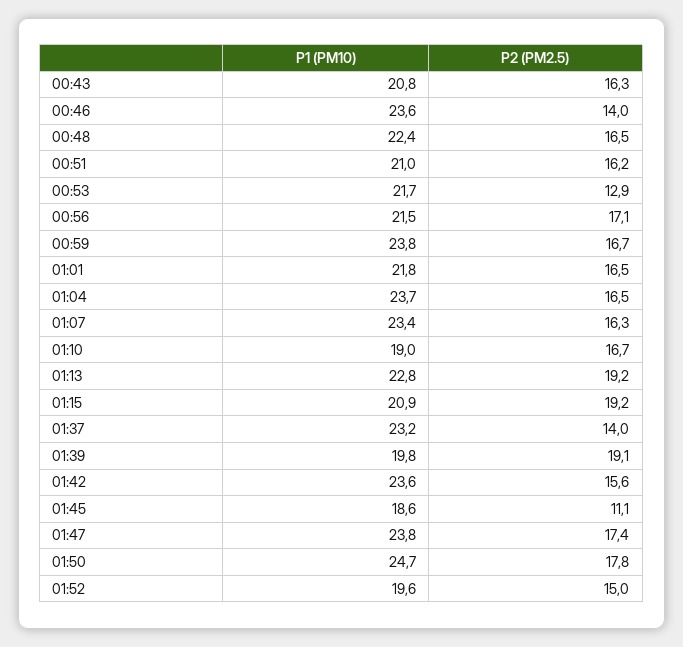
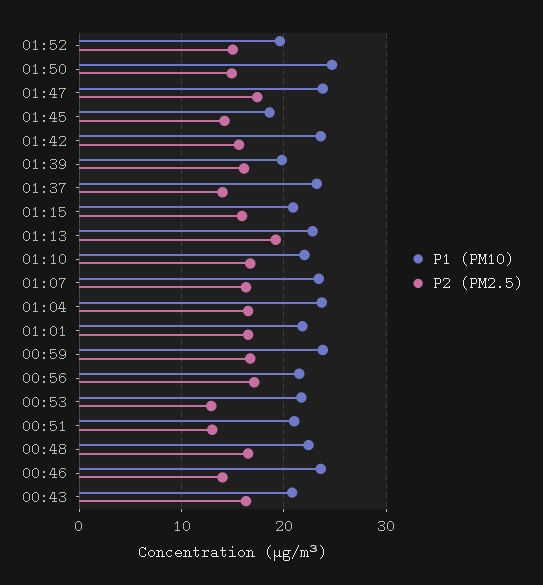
  {
    "P1 (PM10)": {
      "00:43": 20.8,
      "00:46": 23.6,
      "00:48": 22.4,
      "00:51": 21,
      "00:53": 21.7,
      "00:56": 21.5,
      "00:59": 23.8,
      "01:01": 21.8,
      "01:04": 23.7,
      "01:07": 23.4,
-     "01:10": 19,
+     "01:10": 22,
      "01:13": 22.8,
      "01:15": 20.9,
      "01:37": 23.2,
      "01:39": 19.8,
      "01:42": 23.6,
      "01:45": 18.6,
      "01:47": 23.8,
      "01:50": 24.7,
      "01:52": 19.6
    },
    "P2 (PM2.5)": {
      "00:43": 16.3,
      "00:46": 14,
      "00:48": 16.5,
-     "00:51": 16.2,
+     "00:51": 13,
      "00:53": 12.9,
      "00:56": 17.1,
      "00:59": 16.7,
      "01:01": 16.5,
      "01:04": 16.5,
      "01:07": 16.3,
      "01:10": 16.7,
      "01:13": 19.2,
-     "01:15": 19.2,
+     "01:15": 16,
      "01:37": 14,
-     "01:39": 19.1,
+     "01:39": 16,
      "01:42": 15.6,
-     "01:45": 11.1,
+     "01:45": 14,
      "01:47": 17.4,
-     "01:50": 17.8,
+     "01:50": 15,
      "01:52": 15
    }
  }

